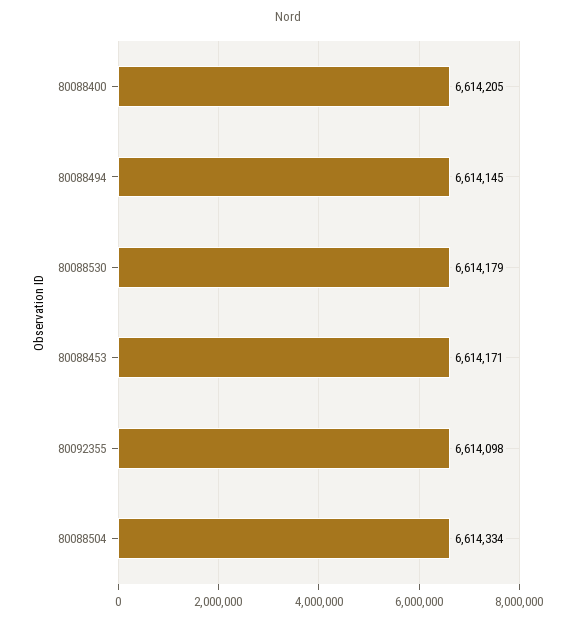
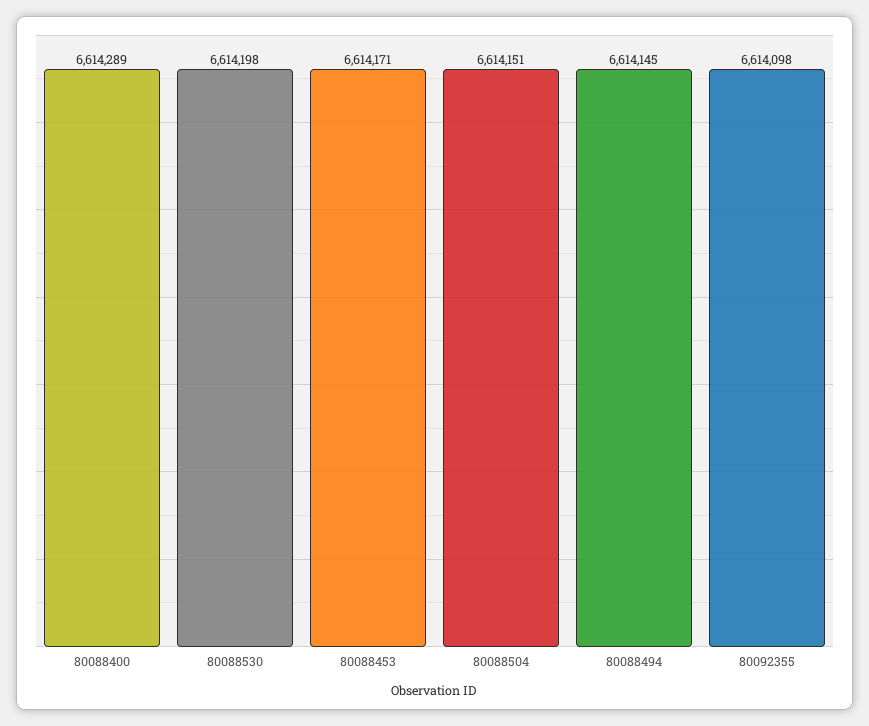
  {
-   "80088400": 6614205,
+   "80088400": 6614289,
    "80088494": 6614145,
-   "80088530": 6614179,
+   "80088530": 6614198,
    "80088453": 6614171,
    "80092355": 6614098,
-   "80088504": 6614334
+   "80088504": 6614151
  }

